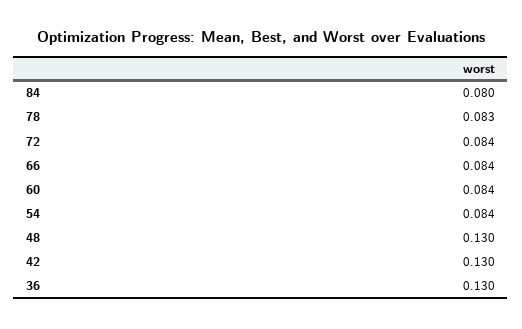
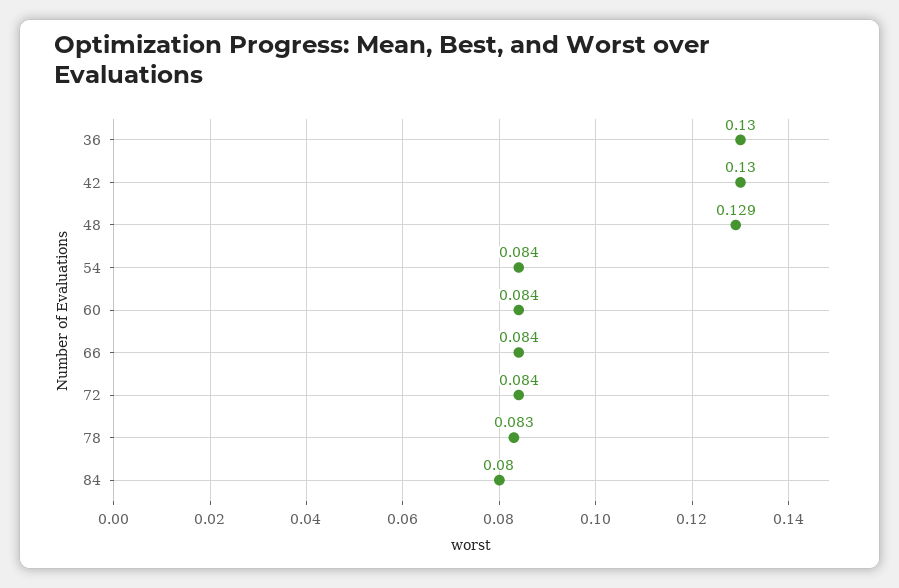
  {
    "84": 0.08,
    "78": 0.083,
    "72": 0.084,
    "66": 0.084,
    "60": 0.084,
    "54": 0.084,
-   "48": 0.13,
+   "48": 0.129,
    "42": 0.13,
    "36": 0.13
  }

